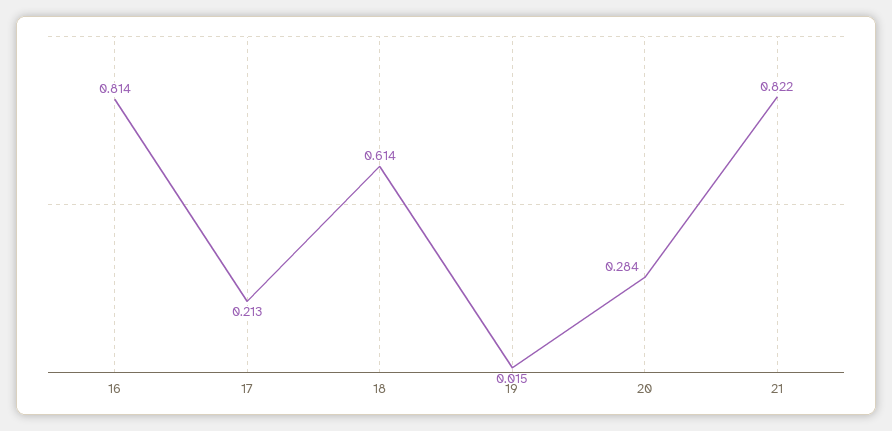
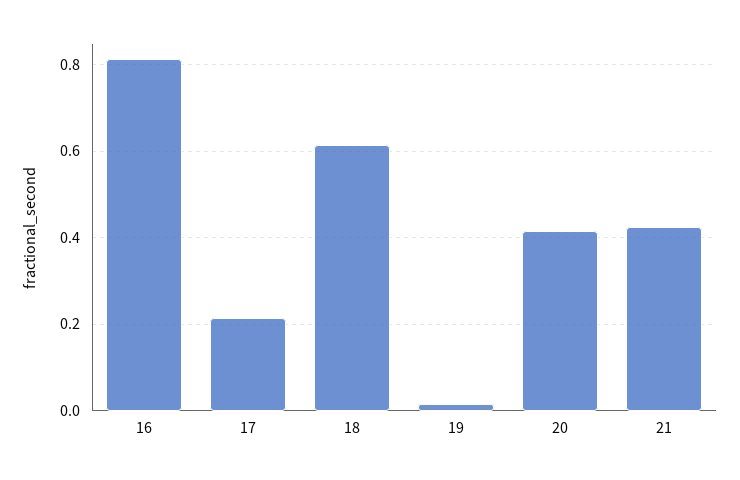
  {
    "16": 0.814,
    "17": 0.213,
    "18": 0.614,
    "19": 0.015,
-   "20": 0.284,
+   "20": 0.42,
-   "21": 0.822
+   "21": 0.42
  }

